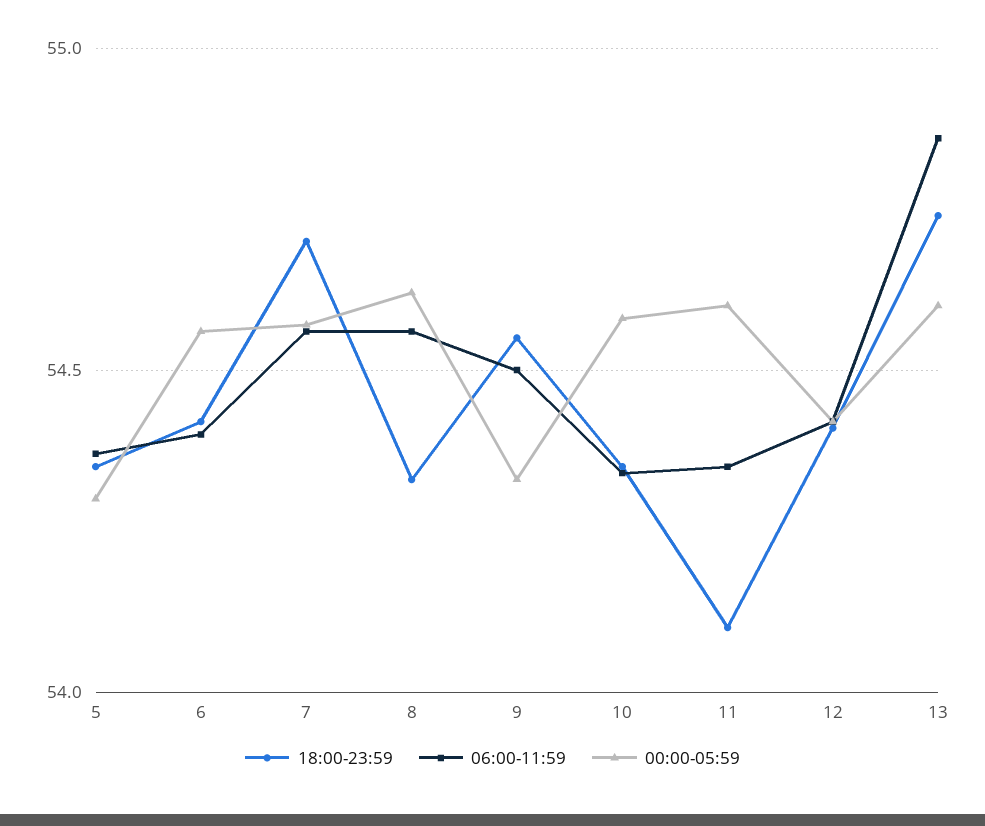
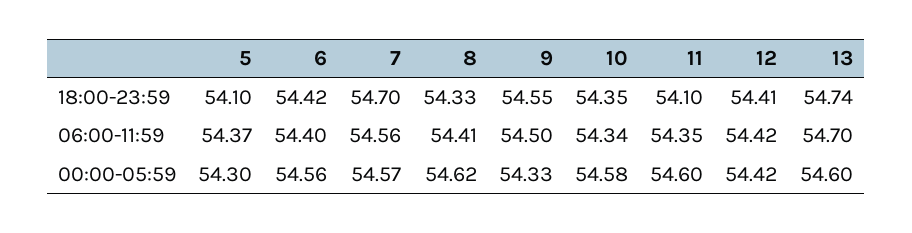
  {
    "18:00-23:59": {
-     "5": 54.35,
+     "5": 54.1,
      "6": 54.42,
      "7": 54.7,
      "8": 54.33,
      "9": 54.55,
      "10": 54.35,
      "11": 54.1,
      "12": 54.41,
      "13": 54.74
    },
    "06:00-11:59": {
      "5": 54.37,
      "6": 54.4,
      "7": 54.56,
-     "8": 54.55,
+     "8": 54.41,
      "9": 54.5,
      "10": 54.34,
      "11": 54.35,
      "12": 54.42,
-     "13": 54.85
+     "13": 54.7
    },
    "00:00-05:59": {
      "5": 54.3,
      "6": 54.56,
      "7": 54.57,
      "8": 54.62,
      "9": 54.33,
      "10": 54.58,
      "11": 54.6,
      "12": 54.42,
      "13": 54.6
    }
  }

